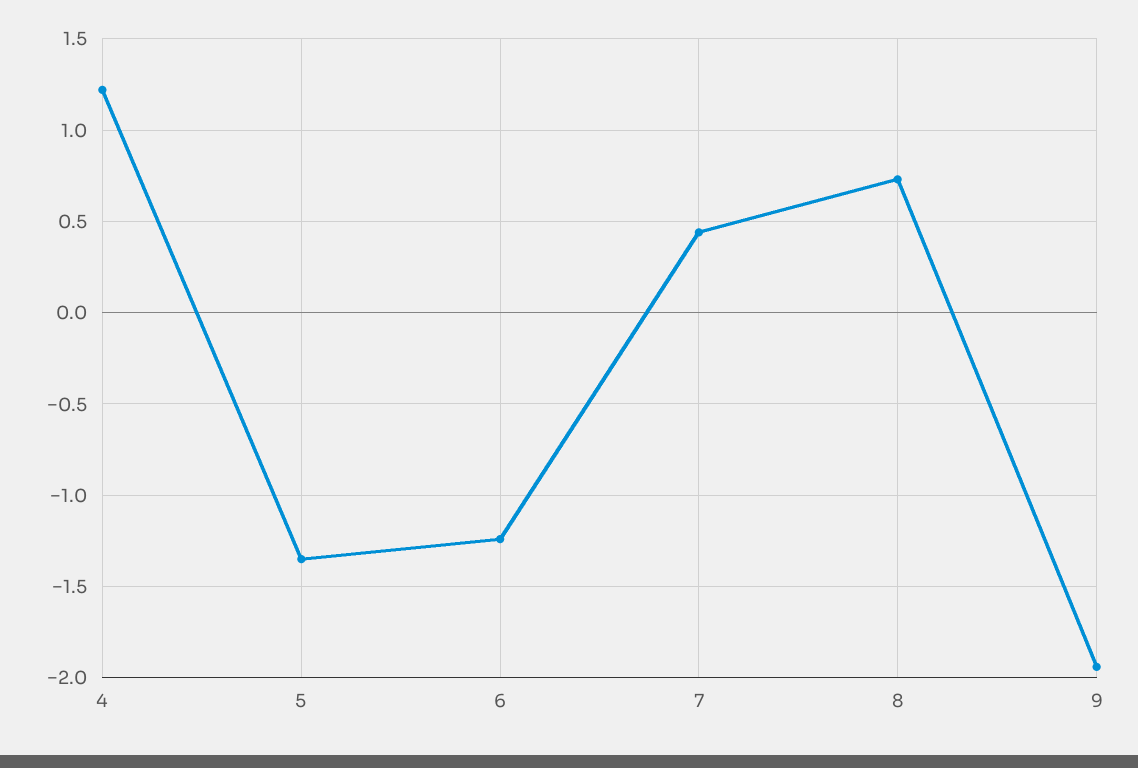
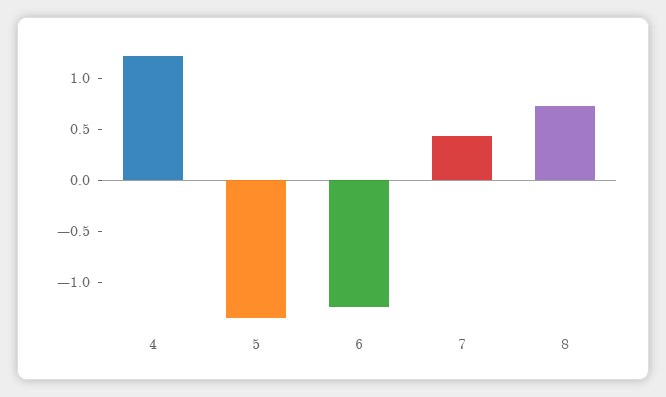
  {
    "4": 1.2,
    "5": -1.35,
    "6": -1.25,
    "7": 0.45,
-   "8": 0.75,
+   "8": 0.75
-   "9": -1.95
  }

